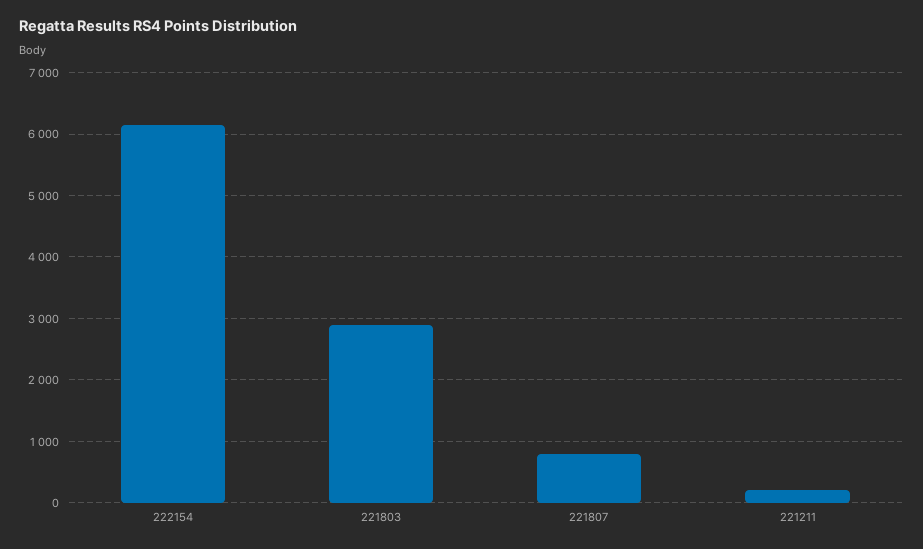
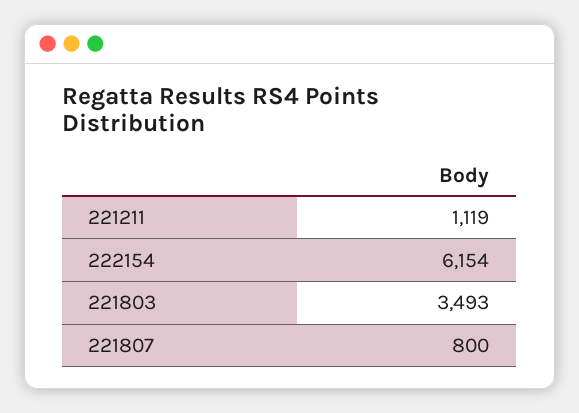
  {
    "222154": 6154,
-   "221803": 2900,
+   "221803": 3493,
    "221807": 800,
-   "221211": 200
+   "221211": 1119
  }

